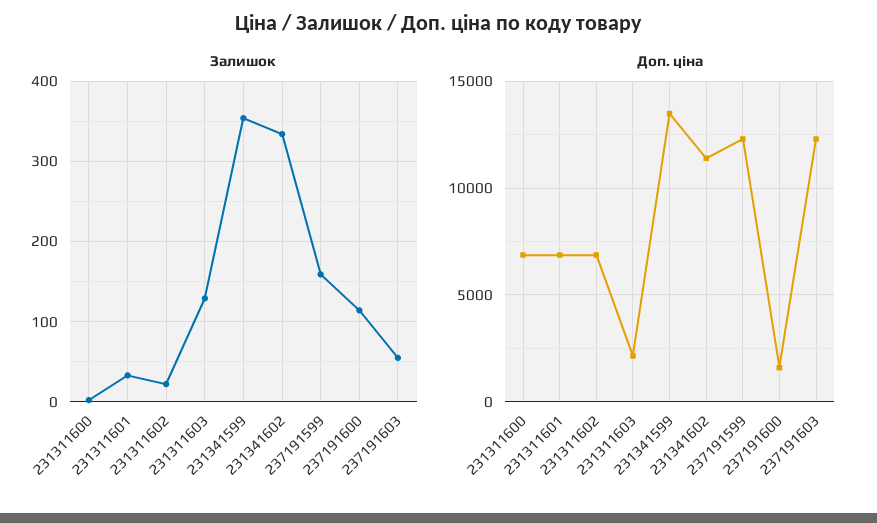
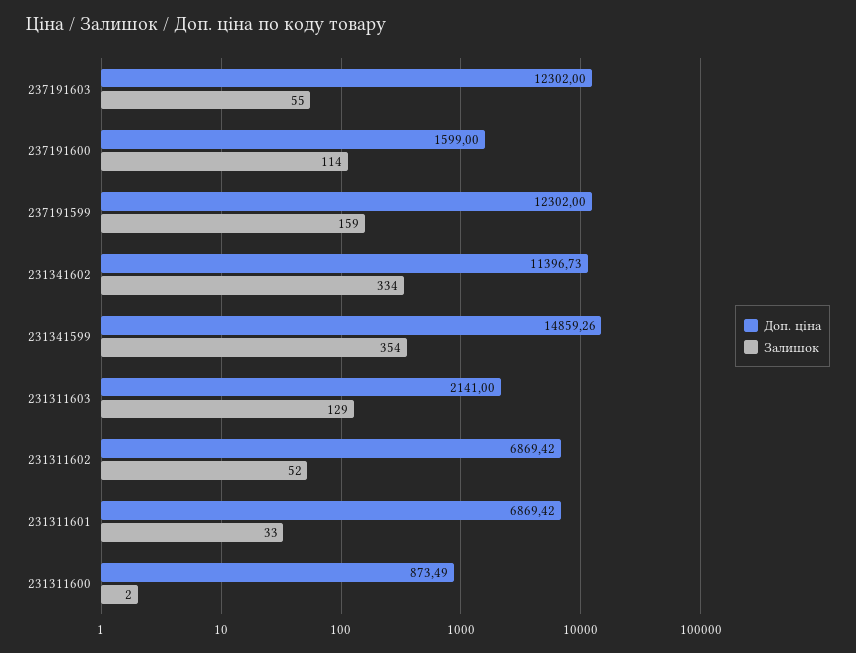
  {
    "Залишок": {
      "231311600": 2,
      "231311601": 33,
-     "231311602": 20,
+     "231311602": 52,
      "231311603": 129,
      "231341599": 354,
      "231341602": 334,
      "237191599": 159,
      "237191600": 114,
      "237191603": 55
    },
    "Доп. ціна": {
-     "231311600": 7000,
+     "231311600": 873.49,
      "231311601": 6869.42,
      "231311602": 6869.42,
      "231311603": 2141,
-     "231341599": 13500,
+     "231341599": 14859.26,
      "231341602": 11396.73,
      "237191599": 12302,
      "237191600": 1599,
      "237191603": 12302
    }
  }

